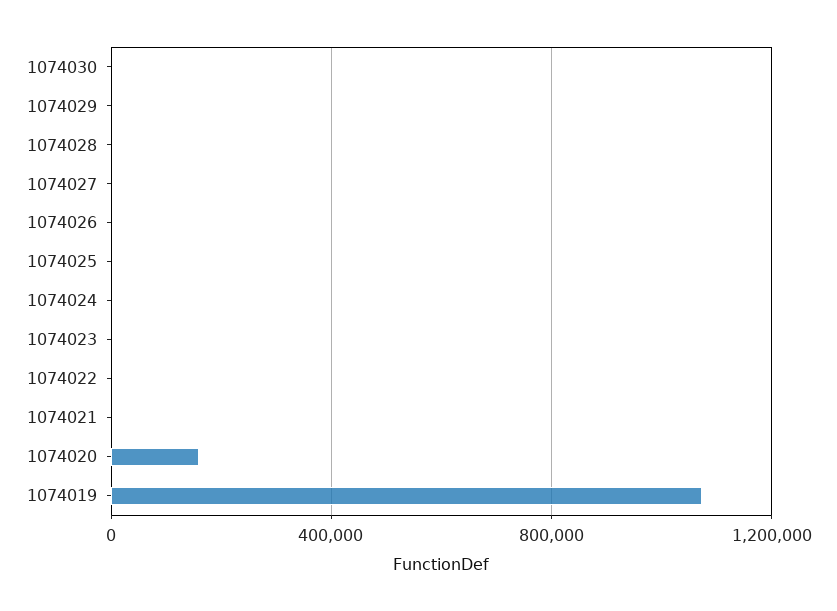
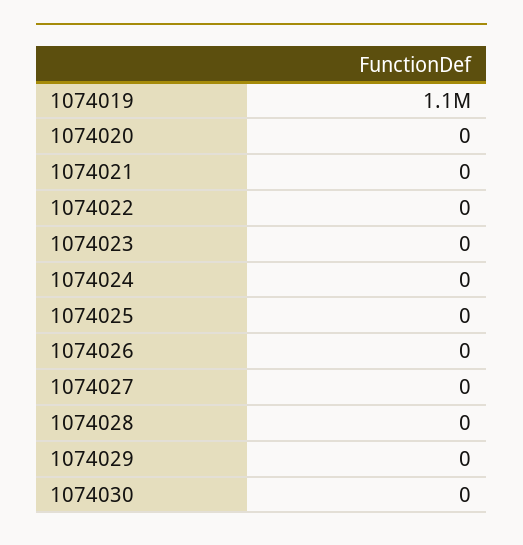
  {
    "1074030": 0,
    "1074029": 0,
    "1074028": 0,
    "1074027": 0,
    "1074026": 0,
    "1074025": 0,
    "1074024": 0,
    "1074023": 0,
    "1074022": 0,
    "1074021": 0,
-   "1074020": 150000,
+   "1074020": 0,
    "1074019": 1100000
  }

